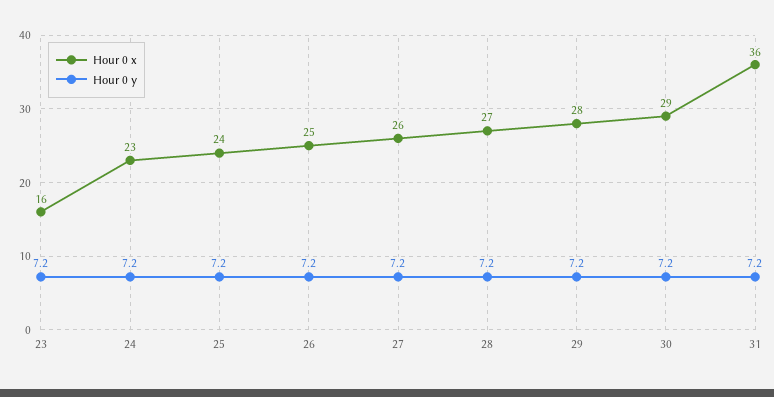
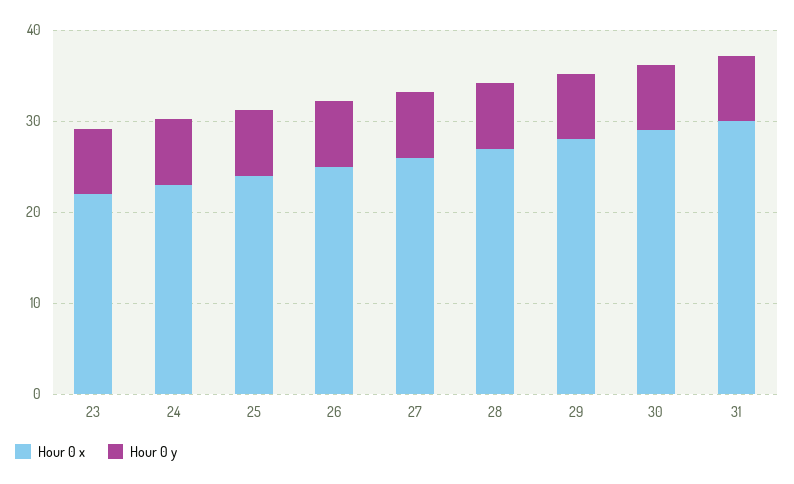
  {
    "Hour 0 x": {
-     "23": 16,
+     "23": 22,
      "24": 23,
      "25": 24,
      "26": 25,
      "27": 26,
      "28": 27,
      "29": 28,
      "30": 29,
-     "31": 36
+     "31": 30
    },
    "Hour 0 y": {
      "23": 7.2,
      "24": 7.2,
      "25": 7.2,
      "26": 7.2,
      "27": 7.2,
      "28": 7.2,
      "29": 7.2,
      "30": 7.2,
      "31": 7.2
    }
  }

